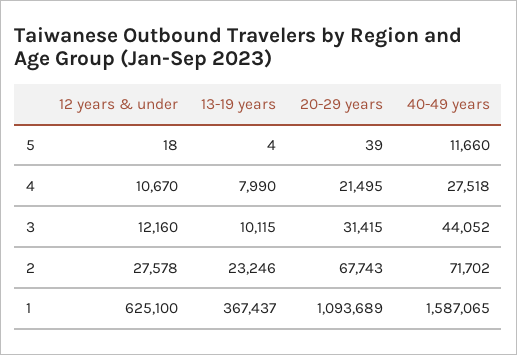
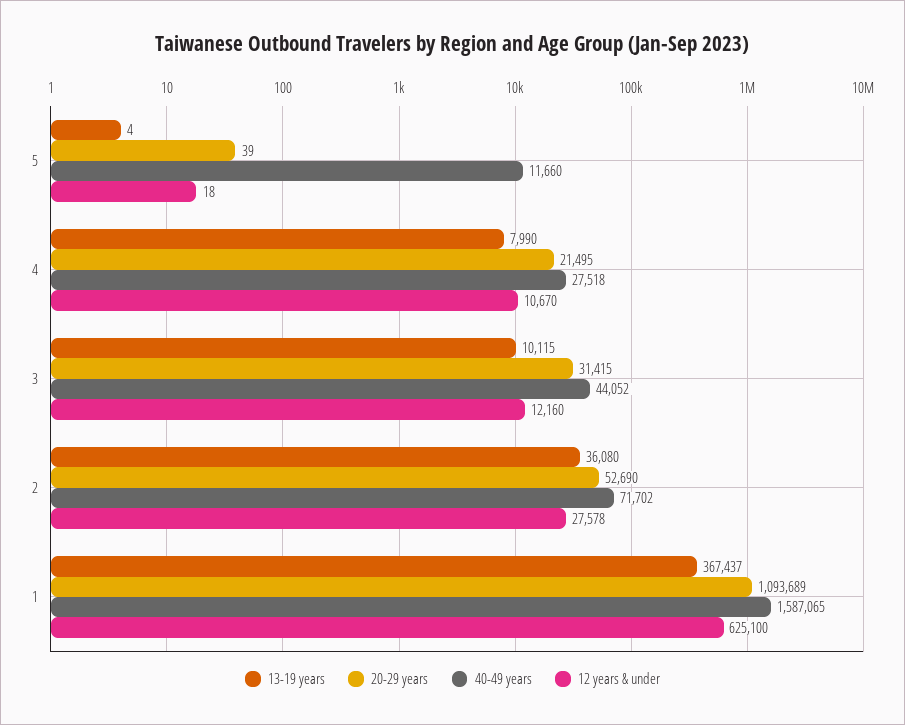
  {
    "12 years & under": {
      "5": 18,
      "4": 10670,
      "3": 12160,
      "2": 27578,
      "1": 625100
    },
    "13-19 years": {
      "5": 4,
      "4": 7990,
      "3": 10115,
-     "2": 23246,
+     "2": 36080,
      "1": 367437
    },
    "20-29 years": {
      "5": 39,
      "4": 21495,
      "3": 31415,
-     "2": 67743,
+     "2": 52690,
      "1": 1093689
    },
    "40-49 years": {
      "5": 11660,
      "4": 27518,
      "3": 44052,
      "2": 71702,
      "1": 1587065
    }
  }

